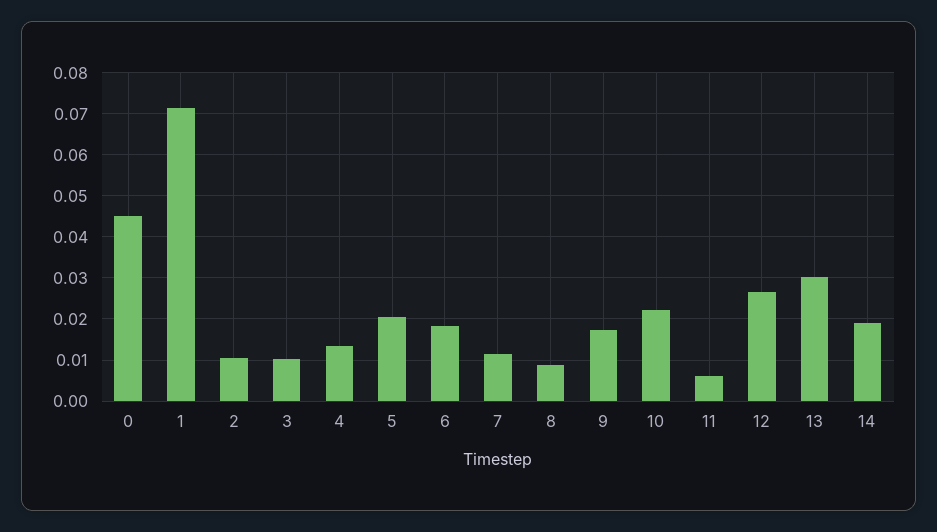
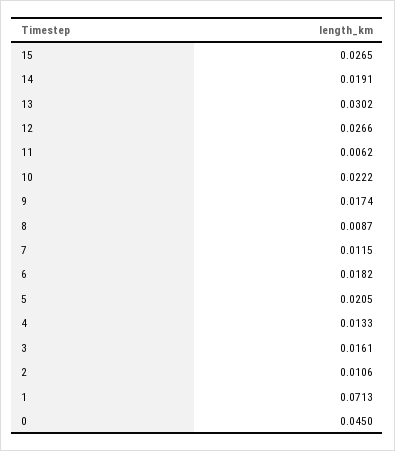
  {
    "0": 0.045,
    "1": 0.0713,
    "2": 0.0106,
-   "3": 0.01,
+   "3": 0.0161,
    "4": 0.0133,
    "5": 0.0205,
    "6": 0.0182,
    "7": 0.0115,
    "8": 0.0087,
    "9": 0.0174,
    "10": 0.0222,
    "11": 0.0062,
    "12": 0.0266,
    "13": 0.0302,
-   "14": 0.0191
+   "14": 0.0191,
+   "15": 0.0265
  }

